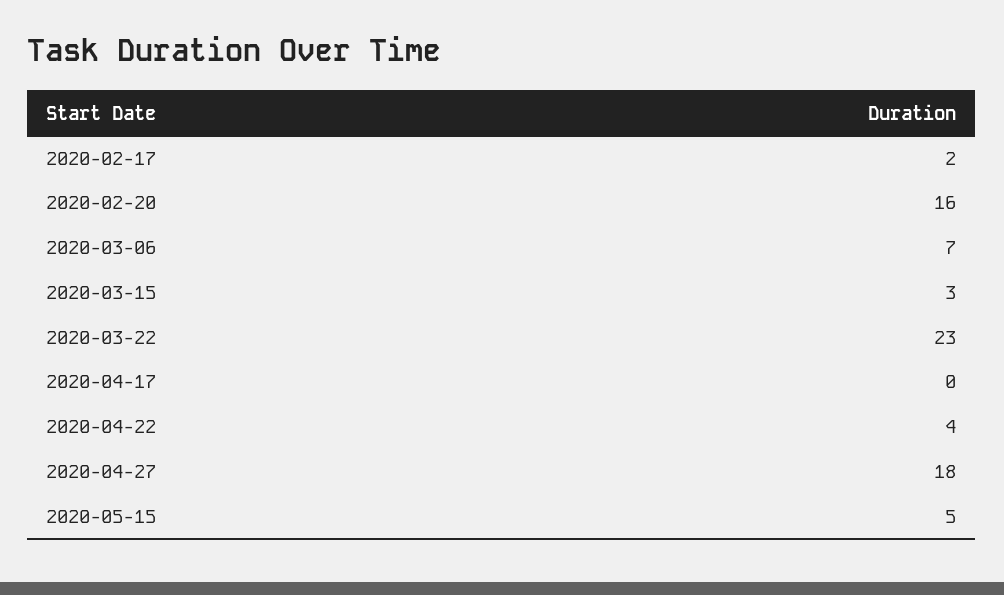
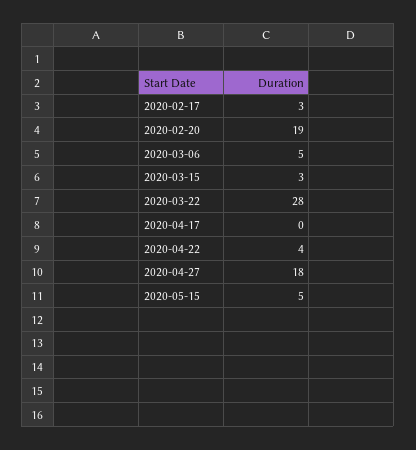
  {
-   "2020-02-17": 2,
+   "2020-02-17": 3,
-   "2020-02-20": 16,
+   "2020-02-20": 19,
-   "2020-03-06": 7,
+   "2020-03-06": 5,
    "2020-03-15": 3,
-   "2020-03-22": 23,
+   "2020-03-22": 28,
    "2020-04-17": 0,
    "2020-04-22": 4,
    "2020-04-27": 18,
    "2020-05-15": 5
  }

